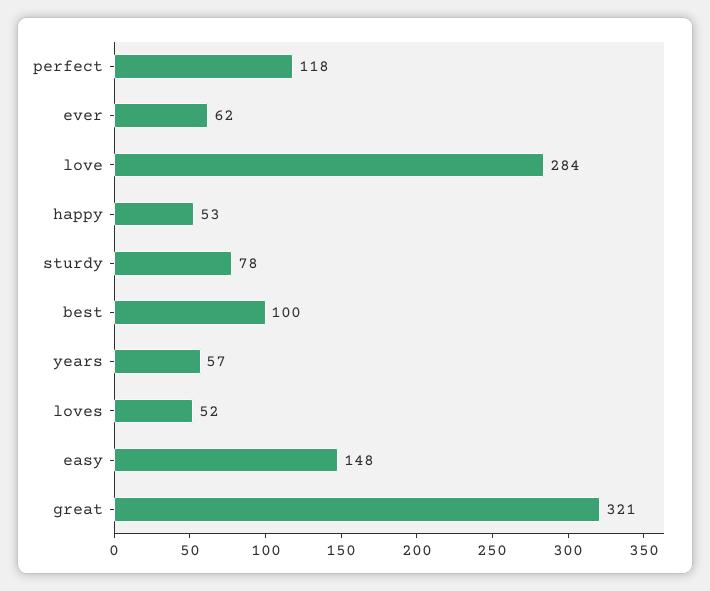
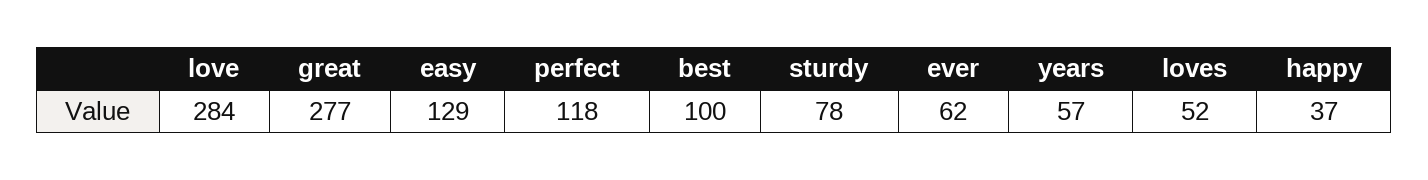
  {
    "perfect": 118,
    "ever": 62,
    "love": 284,
-   "happy": 53,
+   "happy": 37,
    "sturdy": 78,
    "best": 100,
    "years": 57,
    "loves": 52,
-   "easy": 148,
+   "easy": 129,
-   "great": 321
+   "great": 277
  }

